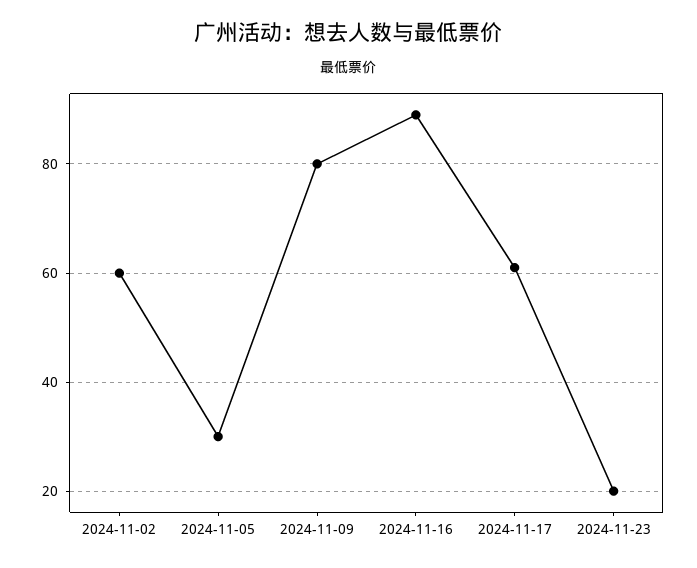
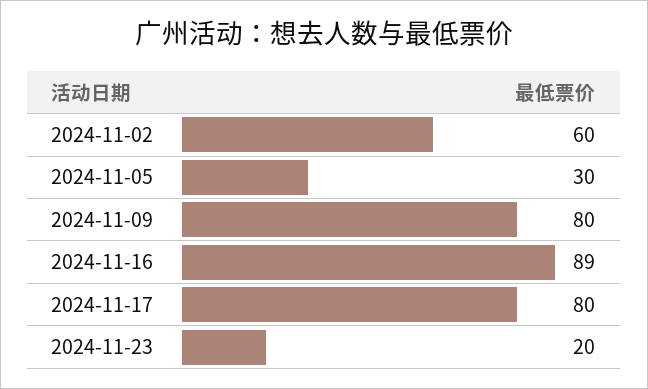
  {
    "2024-11-02": 60,
    "2024-11-05": 30,
    "2024-11-09": 80,
    "2024-11-16": 89,
-   "2024-11-17": 60,
+   "2024-11-17": 80,
    "2024-11-23": 20
  }

